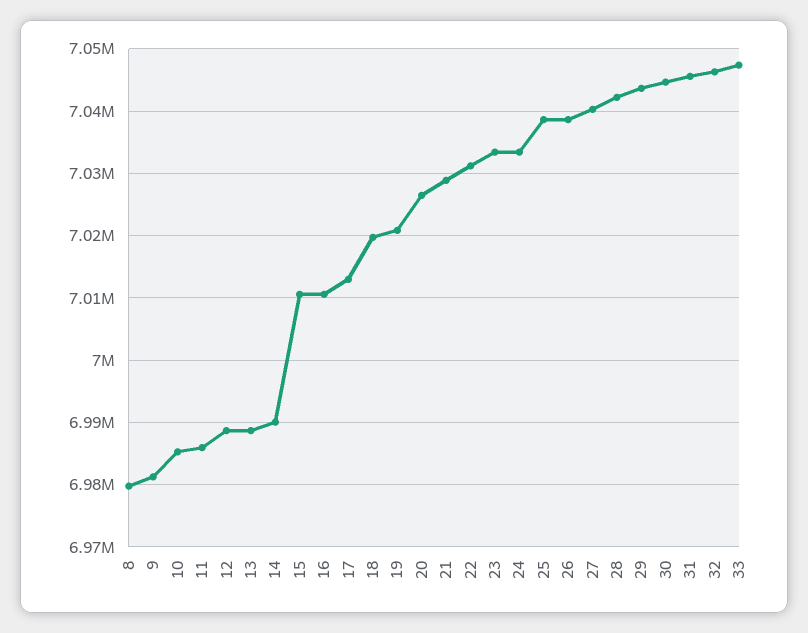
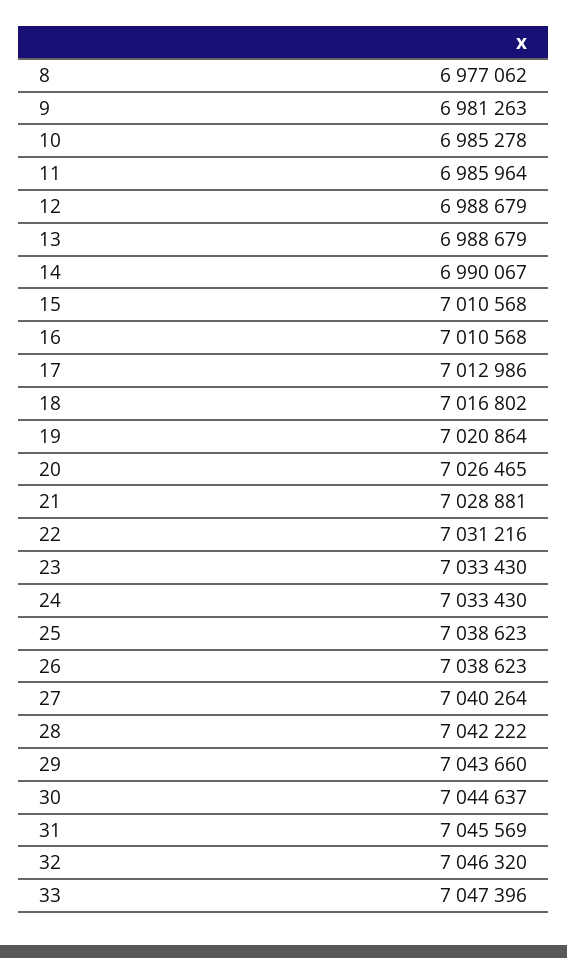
  {
-   "8": 6980000,
+   "8": 6977062,
    "9": 6981263,
    "10": 6985278,
    "11": 6985964,
    "12": 6988679,
    "13": 6988679,
    "14": 6990067,
    "15": 7010568,
    "16": 7010568,
    "17": 7012986,
-   "18": 7020000,
+   "18": 7016802,
    "19": 7020864,
    "20": 7026465,
    "21": 7028881,
    "22": 7031216,
    "23": 7033430,
    "24": 7033430,
    "25": 7038623,
    "26": 7038623,
    "27": 7040264,
    "28": 7042222,
    "29": 7043660,
    "30": 7044637,
    "31": 7045569,
    "32": 7046320,
    "33": 7047396
  }

